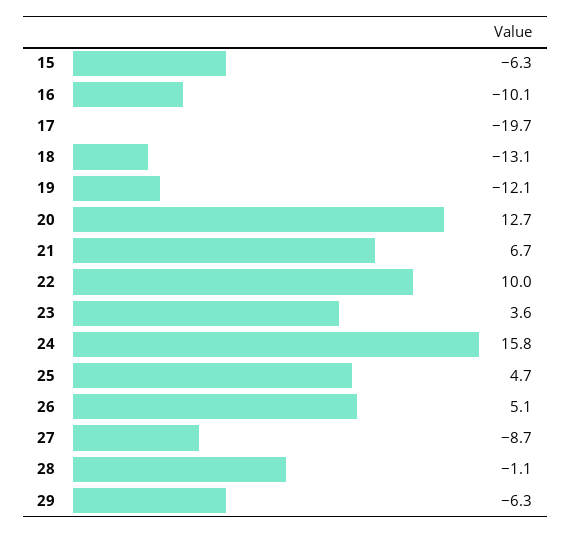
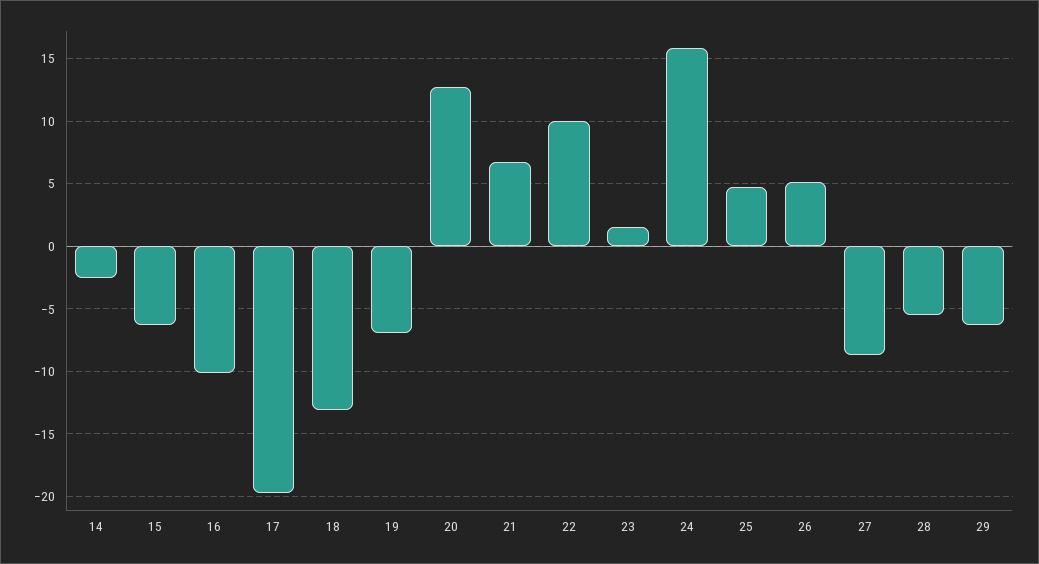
  {
    "15": -6.3,
    "16": -10.1,
    "17": -19.7,
    "18": -13.1,
-   "19": -12.1,
+   "19": -7,
    "20": 12.7,
    "21": 6.7,
    "22": 10,
-   "23": 3.6,
+   "23": 1.5,
    "24": 15.8,
    "25": 4.7,
    "26": 5.1,
    "27": -8.7,
-   "28": -1.1,
+   "28": -5.5,
-   "29": -6.3
+   "29": -6.3,
+   "14": -2.5
  }

